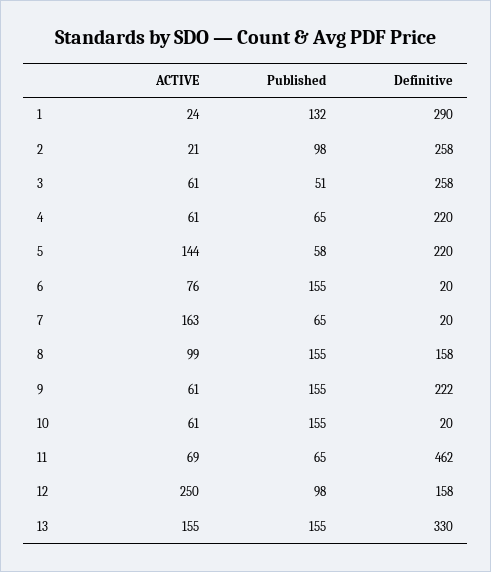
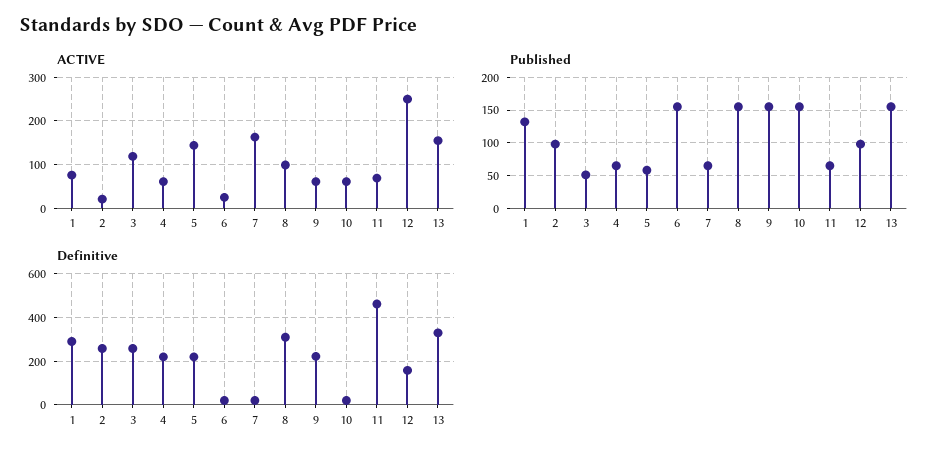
  {
    "ACTIVE": {
-     "1": 24,
+     "1": 80,
      "2": 21,
-     "3": 61,
+     "3": 120,
      "4": 61,
      "5": 144,
-     "6": 76,
+     "6": 20,
      "7": 163,
      "8": 99,
      "9": 61,
      "10": 61,
      "11": 69,
      "12": 250,
      "13": 155
    },
    "Published": {
      "1": 132,
      "2": 98,
      "3": 51,
      "4": 65,
      "5": 58,
      "6": 155,
      "7": 65,
      "8": 155,
      "9": 155,
      "10": 155,
      "11": 65,
      "12": 98,
      "13": 155
    },
    "Definitive": {
      "1": 290,
      "2": 258,
      "3": 258,
      "4": 220,
      "5": 220,
      "6": 20,
      "7": 20,
-     "8": 158,
+     "8": 300,
      "9": 222,
      "10": 20,
      "11": 462,
      "12": 158,
      "13": 330
    }
  }

